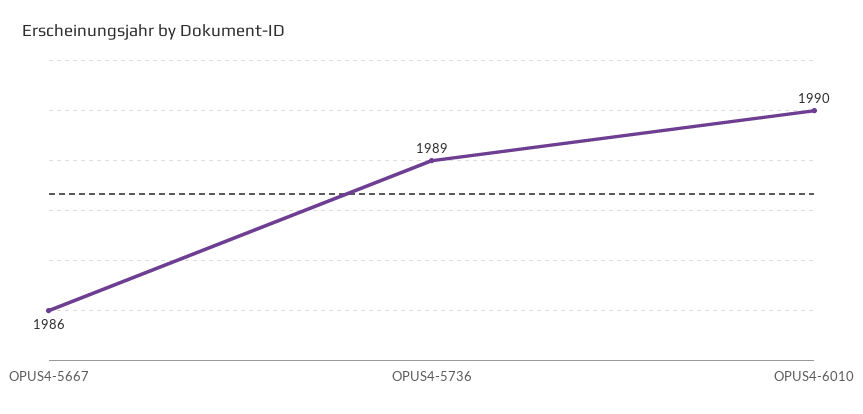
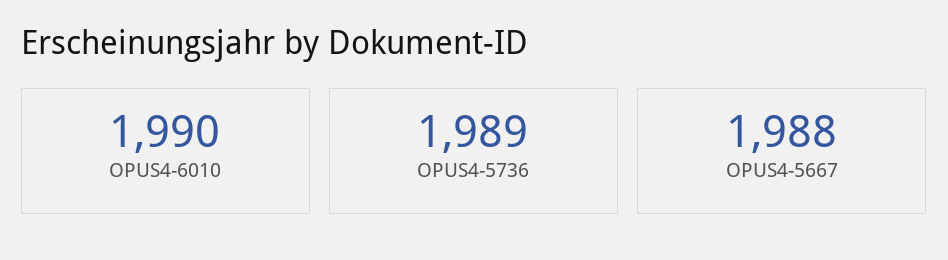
  {
-   "OPUS4-5667": 1986,
+   "OPUS4-5667": 1988,
    "OPUS4-5736": 1989,
    "OPUS4-6010": 1990
  }

